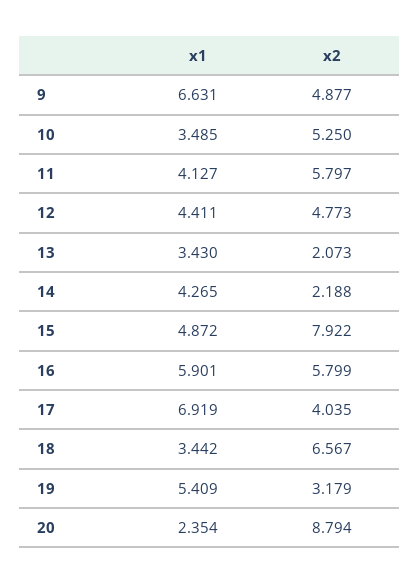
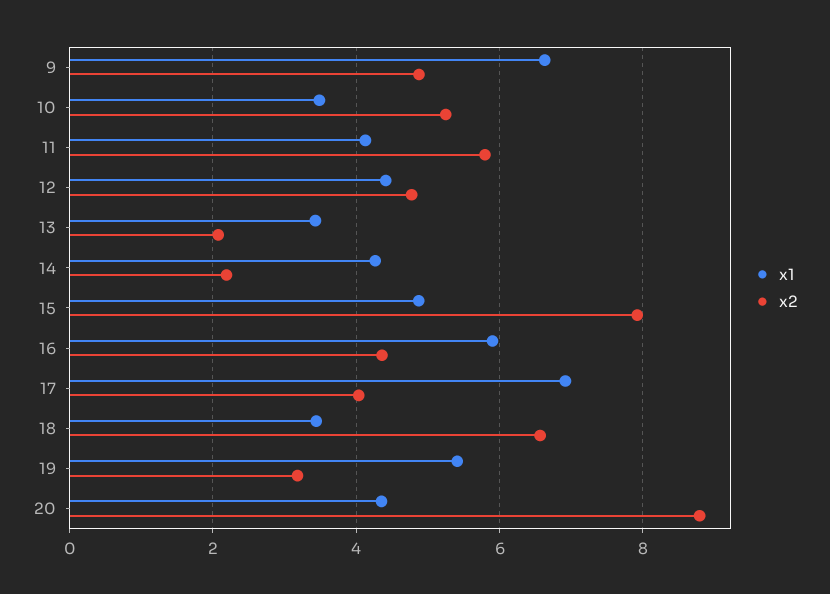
  {
    "x1": {
      "9": 6.631,
      "10": 3.485,
      "11": 4.127,
      "12": 4.411,
      "13": 3.43,
      "14": 4.265,
      "15": 4.872,
      "16": 5.901,
      "17": 6.919,
      "18": 3.442,
      "19": 5.409,
-     "20": 2.354
+     "20": 4.4
    },
    "x2": {
      "9": 4.877,
      "10": 5.25,
      "11": 5.797,
      "12": 4.773,
      "13": 2.073,
      "14": 2.188,
      "15": 7.922,
-     "16": 5.799,
+     "16": 4.4,
      "17": 4.035,
      "18": 6.567,
      "19": 3.179,
      "20": 8.794
    }
  }

